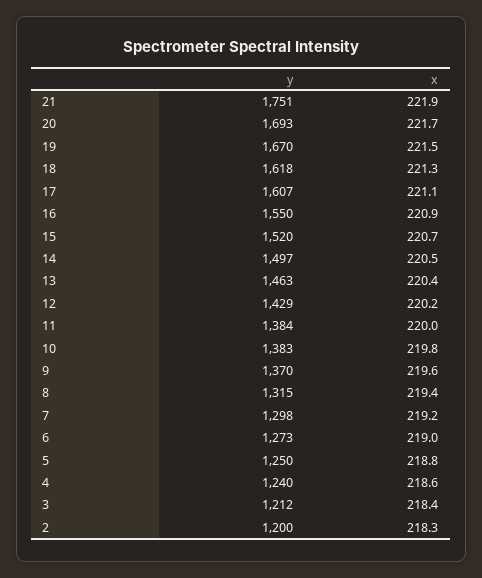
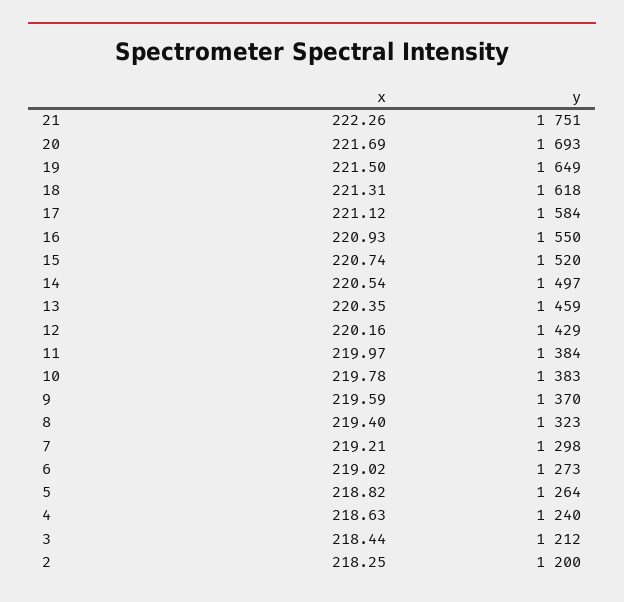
  {
    "y": {
      "21": 1751,
      "20": 1693,
-     "19": 1670,
+     "19": 1649,
      "18": 1618,
-     "17": 1607,
+     "17": 1584,
      "16": 1550,
      "15": 1520,
      "14": 1497,
-     "13": 1463,
+     "13": 1459,
      "12": 1429,
      "11": 1384,
      "10": 1383,
      "9": 1370,
-     "8": 1315,
+     "8": 1323,
      "7": 1298,
      "6": 1273,
-     "5": 1250,
+     "5": 1264,
      "4": 1240,
      "3": 1212,
      "2": 1200
    },
    "x": {
-     "21": 221.9,
+     "21": 222.26,
      "20": 221.69,
      "19": 221.5,
      "18": 221.31,
      "17": 221.12,
      "16": 220.93,
      "15": 220.74,
      "14": 220.54,
      "13": 220.35,
      "12": 220.16,
      "11": 219.97,
      "10": 219.78,
      "9": 219.59,
      "8": 219.4,
      "7": 219.21,
      "6": 219.02,
      "5": 218.82,
      "4": 218.63,
      "3": 218.44,
      "2": 218.25
    }
  }

